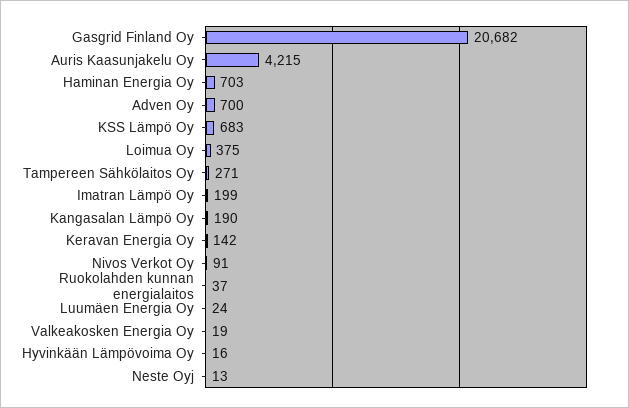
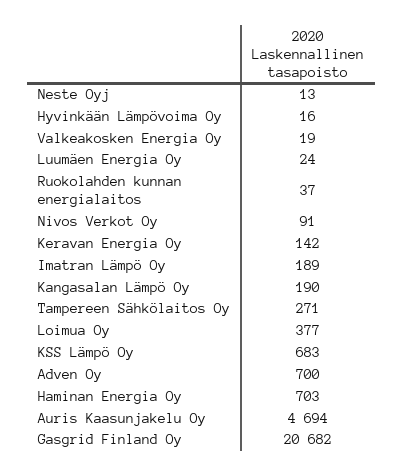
  {
    "Gasgrid Finland Oy": 20682,
-   "Auris Kaasunjakelu Oy": 4215,
+   "Auris Kaasunjakelu Oy": 4694,
    "Haminan Energia Oy": 703,
    "Adven Oy": 700,
    "KSS Lämpö Oy": 683,
-   "Loimua Oy": 375,
+   "Loimua Oy": 377,
    "Tampereen Sähkölaitos Oy": 271,
-   "Imatran Lämpö Oy": 199,
+   "Imatran Lämpö Oy": 189,
    "Kangasalan Lämpö Oy": 190,
    "Keravan Energia Oy": 142,
    "Nivos Verkot Oy": 91,
    "Ruokolahden kunnan energialaitos": 37,
    "Luumäen Energia Oy": 24,
    "Valkeakosken Energia Oy": 19,
    "Hyvinkään Lämpövoima Oy": 16,
    "Neste Oyj": 13
  }

